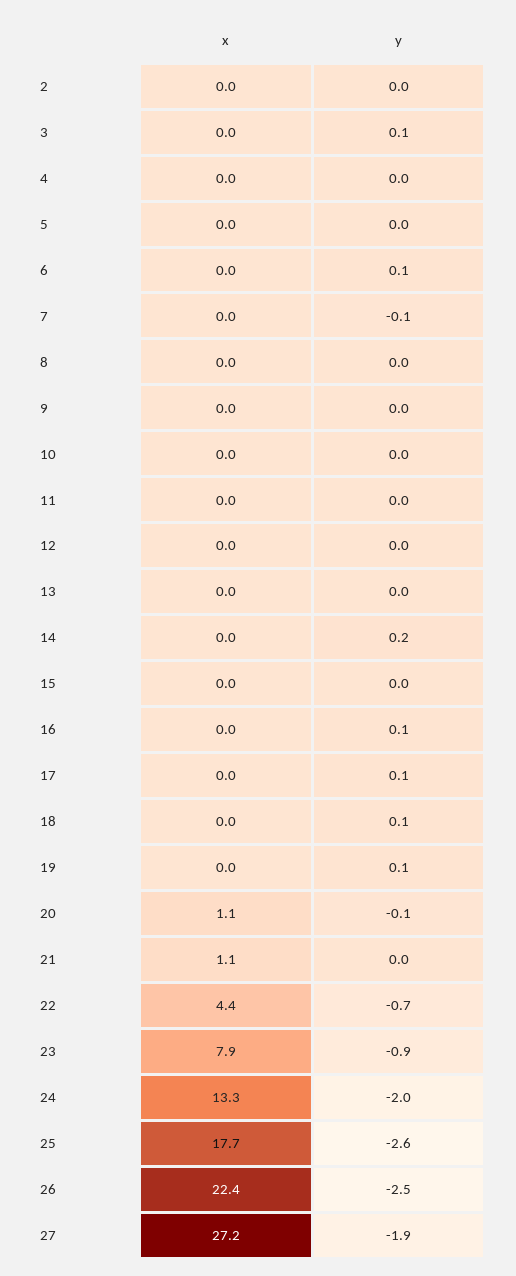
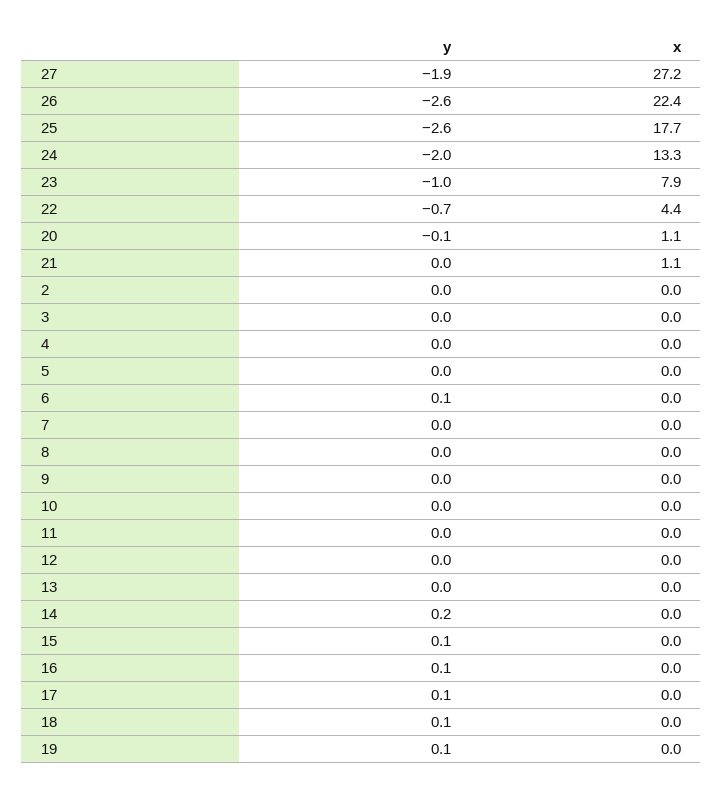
  {
    "x": {
      "2": 0,
      "3": 0,
      "4": 0,
      "5": 0,
      "6": 0,
      "7": 0,
      "8": 0,
      "9": 0,
      "10": 0,
      "11": 0,
      "12": 0,
      "13": 0,
      "14": 0,
      "15": 0,
      "16": 0,
      "17": 0,
      "18": 0,
      "19": 0,
      "20": 1.1,
      "21": 1.1,
      "22": 4.4,
      "23": 7.9,
      "24": 13.3,
      "25": 17.7,
      "26": 22.4,
      "27": 27.2
    },
    "y": {
      "2": 0,
-     "3": 0.1,
+     "3": 0,
      "4": 0,
      "5": 0,
      "6": 0.1,
-     "7": -0.1,
+     "7": 0,
      "8": 0,
      "9": 0,
      "10": 0,
      "11": 0,
      "12": 0,
      "13": 0,
      "14": 0.2,
-     "15": 0,
+     "15": 0.1,
      "16": 0.1,
      "17": 0.1,
      "18": 0.1,
      "19": 0.1,
      "20": -0.1,
      "21": 0,
      "22": -0.7,
-     "23": -0.9,
+     "23": -1,
      "24": -2,
      "25": -2.6,
-     "26": -2.5,
+     "26": -2.6,
      "27": -1.9
    }
  }

